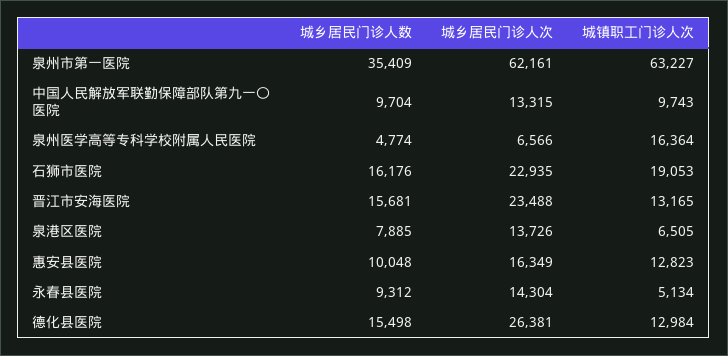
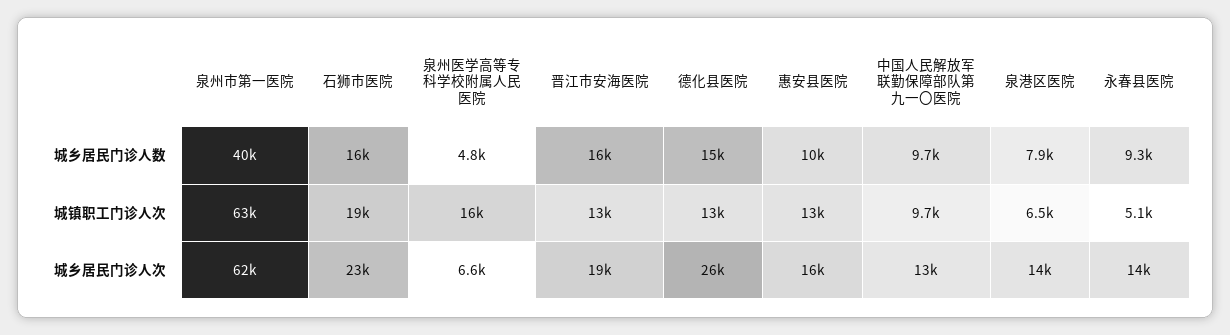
  {
    "城乡居民门诊人数": {
-     "泉州市第一医院": 35409,
+     "泉州市第一医院": 40000,
      "中国人民解放军联勤保障部队第九一〇医院": 9704,
      "泉州医学高等专科学校附属人民医院": 4774,
      "石狮市医院": 16176,
      "晋江市安海医院": 15681,
      "泉港区医院": 7885,
      "惠安县医院": 10048,
      "永春县医院": 9312,
      "德化县医院": 15498
    },
    "城乡居民门诊人次": {
      "泉州市第一医院": 62161,
      "中国人民解放军联勤保障部队第九一〇医院": 13315,
      "泉州医学高等专科学校附属人民医院": 6566,
      "石狮市医院": 22935,
-     "晋江市安海医院": 23488,
+     "晋江市安海医院": 19000,
      "泉港区医院": 13726,
      "惠安县医院": 16349,
      "永春县医院": 14304,
      "德化县医院": 26381
    },
    "城镇职工门诊人次": {
      "泉州市第一医院": 63227,
      "中国人民解放军联勤保障部队第九一〇医院": 9743,
      "泉州医学高等专科学校附属人民医院": 16364,
      "石狮市医院": 19053,
      "晋江市安海医院": 13165,
      "泉港区医院": 6505,
      "惠安县医院": 12823,
      "永春县医院": 5134,
      "德化县医院": 12984
    }
  }

